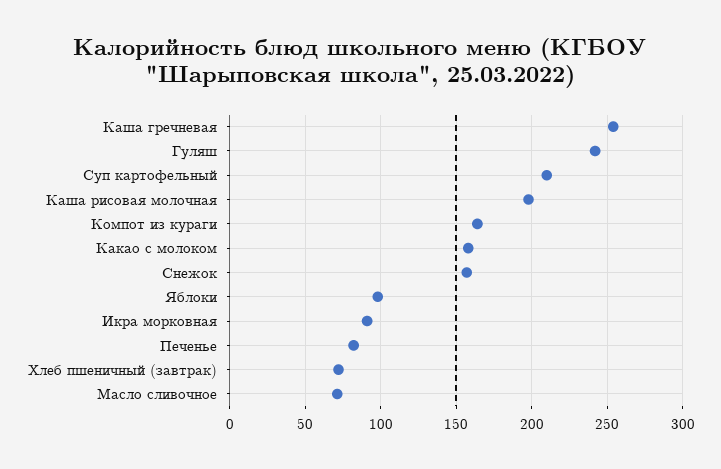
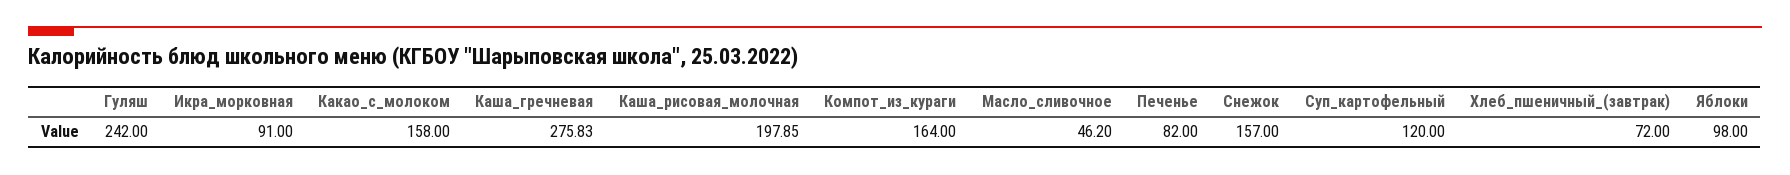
  {
-   "Каша гречневая": 255,
+   "Каша гречневая": 275.83,
    "Гуляш": 242,
-   "Суп картофельный": 210,
+   "Суп картофельный": 120,
    "Каша рисовая молочная": 197.85,
    "Компот из кураги": 164,
    "Какао с молоком": 158,
    "Снежок": 157,
    "Яблоки": 98,
    "Икра морковная": 91,
    "Печенье": 82,
    "Хлеб пшеничный (завтрак)": 72,
-   "Масло сливочное": 70
+   "Масло сливочное": 46.2
  }

